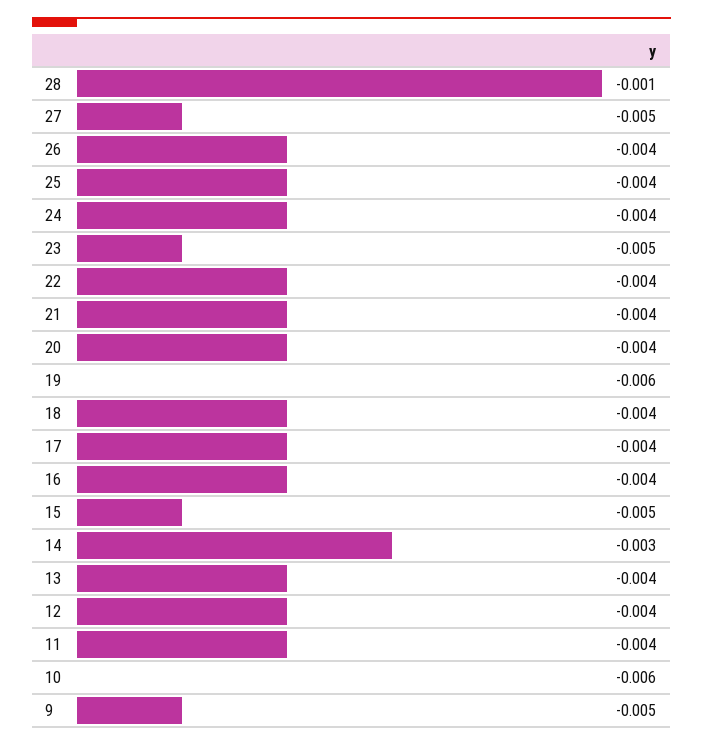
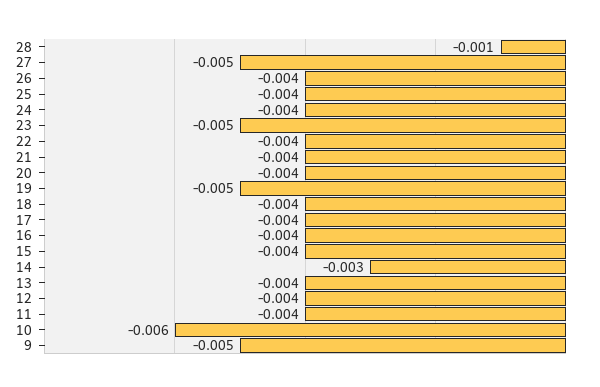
  {
    "28": -0.001,
    "27": -0.005,
    "26": -0.004,
    "25": -0.004,
    "24": -0.004,
    "23": -0.005,
    "22": -0.004,
    "21": -0.004,
    "20": -0.004,
-   "19": -0.006,
+   "19": -0.005,
    "18": -0.004,
    "17": -0.004,
    "16": -0.004,
-   "15": -0.005,
+   "15": -0.004,
    "14": -0.003,
    "13": -0.004,
    "12": -0.004,
    "11": -0.004,
    "10": -0.006,
    "9": -0.005
  }

